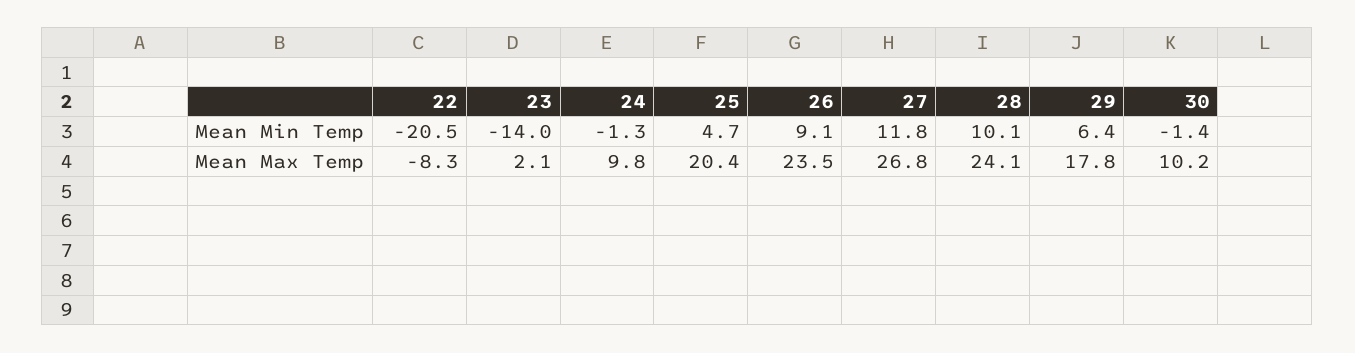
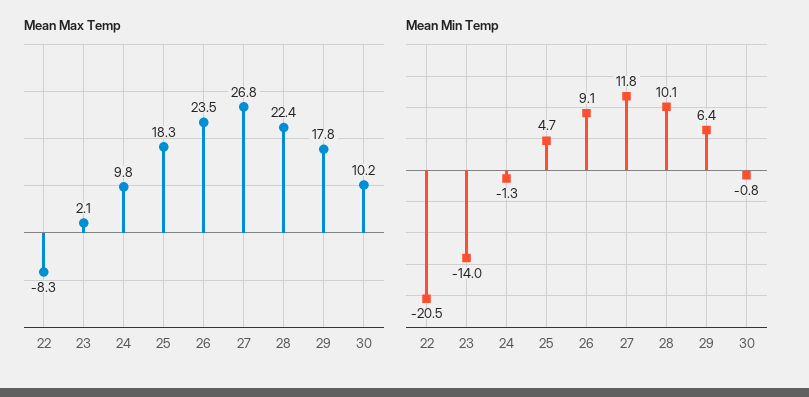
  {
    "Mean Min Temp": {
      "22": -20.5,
      "23": -14,
      "24": -1.3,
      "25": 4.7,
      "26": 9.1,
      "27": 11.8,
      "28": 10.1,
      "29": 6.4,
-     "30": -1.4
+     "30": -0.8
    },
    "Mean Max Temp": {
      "22": -8.3,
      "23": 2.1,
      "24": 9.8,
-     "25": 20.4,
+     "25": 18.3,
      "26": 23.5,
      "27": 26.8,
-     "28": 24.1,
+     "28": 22.4,
      "29": 17.8,
      "30": 10.2
    }
  }

